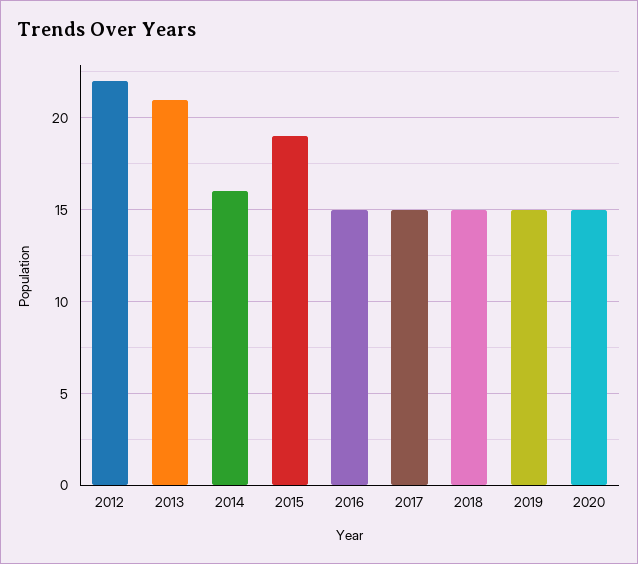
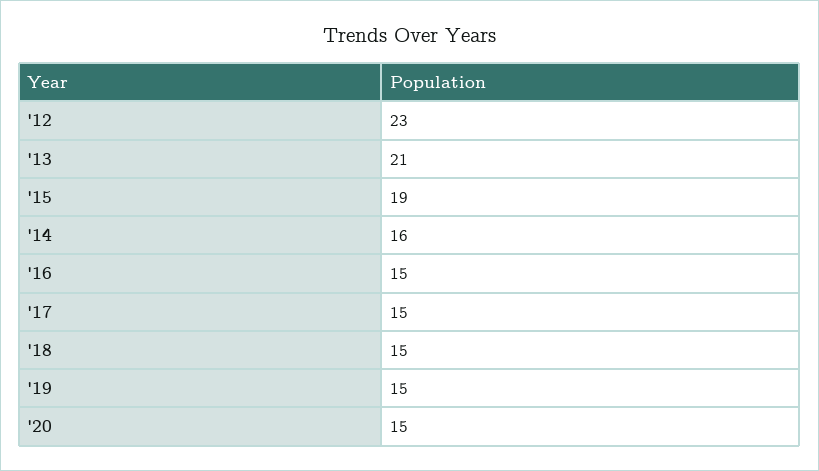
  {
-   "2012": 22,
+   "2012": 23,
    "2013": 21,
    "2014": 16,
    "2015": 19,
    "2016": 15,
    "2017": 15,
    "2018": 15,
    "2019": 15,
    "2020": 15
  }

